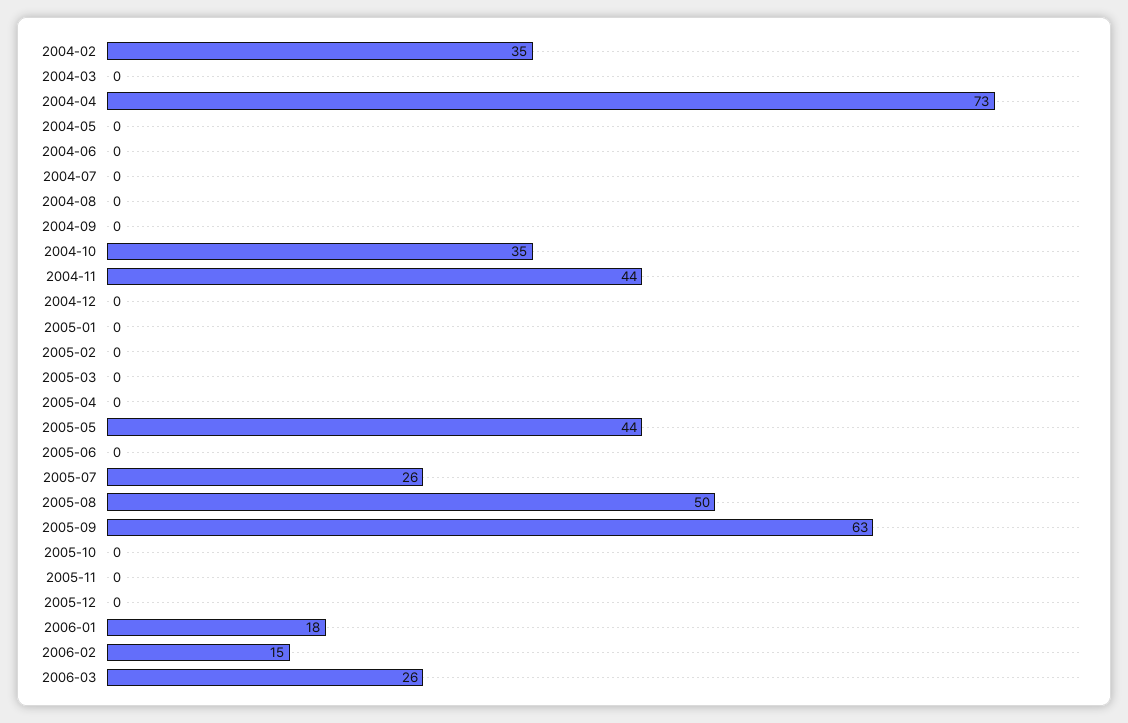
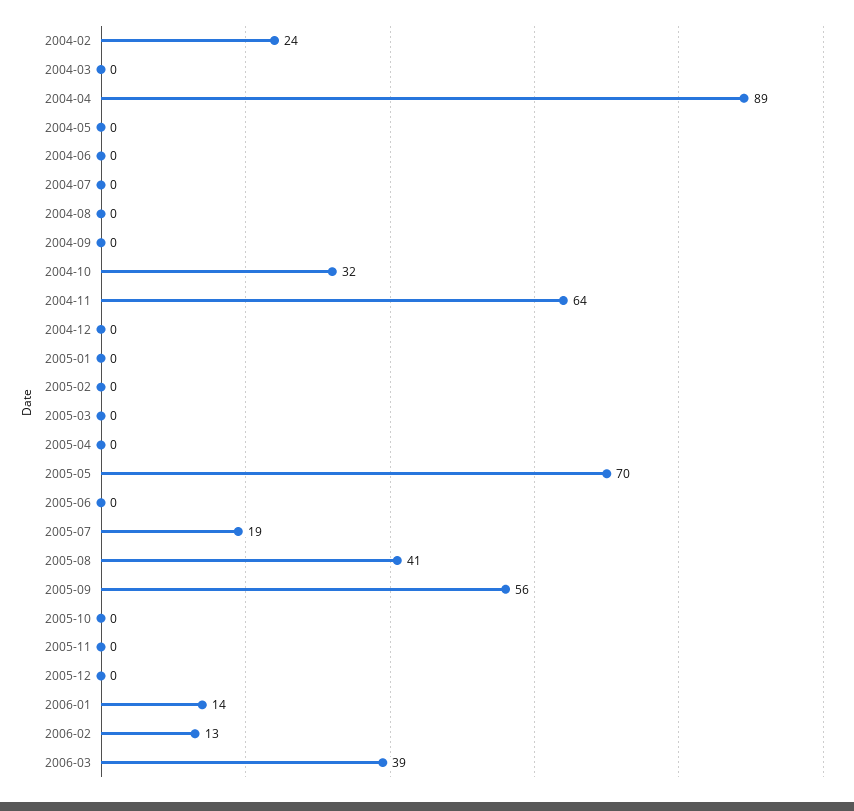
  {
-   "2004-02": 35,
+   "2004-02": 24,
    "2004-03": 0,
-   "2004-04": 73,
+   "2004-04": 89,
    "2004-05": 0,
    "2004-06": 0,
    "2004-07": 0,
    "2004-08": 0,
    "2004-09": 0,
-   "2004-10": 35,
+   "2004-10": 32,
-   "2004-11": 44,
+   "2004-11": 64,
    "2004-12": 0,
    "2005-01": 0,
    "2005-02": 0,
    "2005-03": 0,
    "2005-04": 0,
-   "2005-05": 44,
+   "2005-05": 70,
    "2005-06": 0,
-   "2005-07": 26,
+   "2005-07": 19,
-   "2005-08": 50,
+   "2005-08": 41,
-   "2005-09": 63,
+   "2005-09": 56,
    "2005-10": 0,
    "2005-11": 0,
    "2005-12": 0,
-   "2006-01": 18,
+   "2006-01": 14,
-   "2006-02": 15,
+   "2006-02": 13,
-   "2006-03": 26
+   "2006-03": 39
  }

